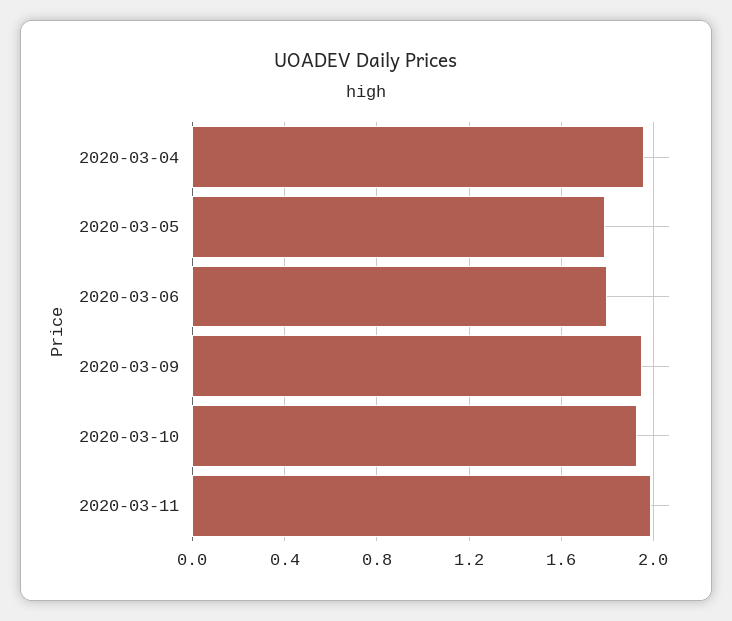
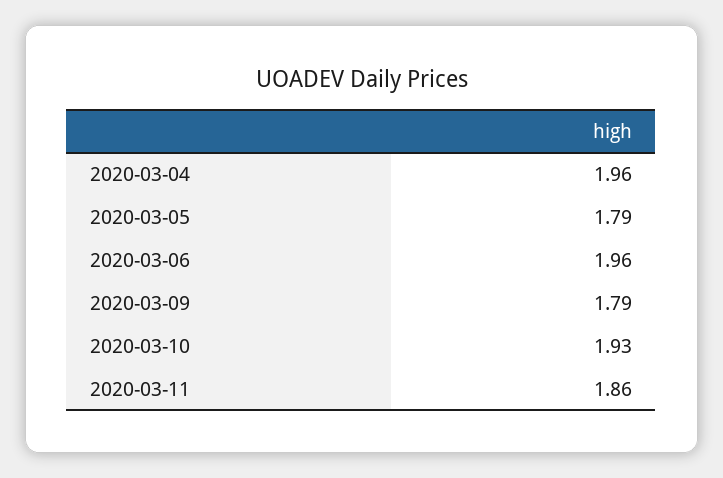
  {
    "2020-03-04": 1.96,
    "2020-03-05": 1.79,
-   "2020-03-06": 1.8,
+   "2020-03-06": 1.96,
-   "2020-03-09": 1.95,
+   "2020-03-09": 1.79,
    "2020-03-10": 1.93,
-   "2020-03-11": 2
+   "2020-03-11": 1.86
  }

